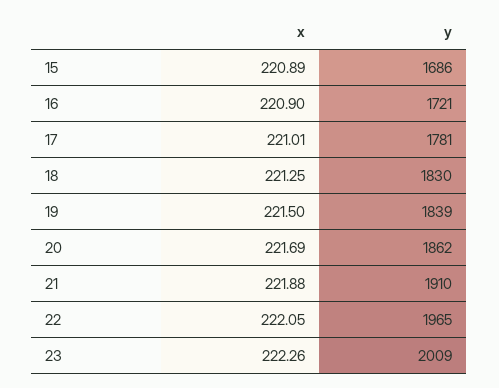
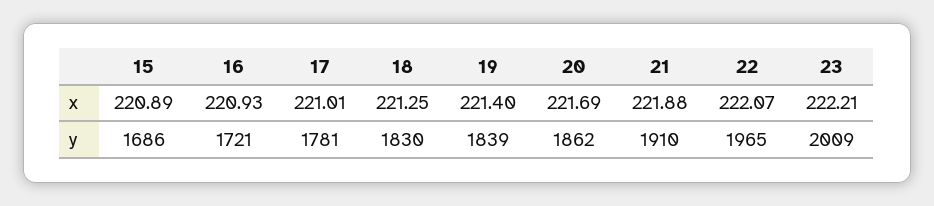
  {
    "x": {
      "15": 220.89,
-     "16": 220.9,
+     "16": 220.93,
      "17": 221.01,
      "18": 221.25,
-     "19": 221.5,
+     "19": 221.4,
      "20": 221.69,
      "21": 221.88,
-     "22": 222.05,
+     "22": 222.07,
-     "23": 222.26
+     "23": 222.21
    },
    "y": {
      "15": 1686,
      "16": 1721,
      "17": 1781,
      "18": 1830,
      "19": 1839,
      "20": 1862,
      "21": 1910,
      "22": 1965,
      "23": 2009
    }
  }

